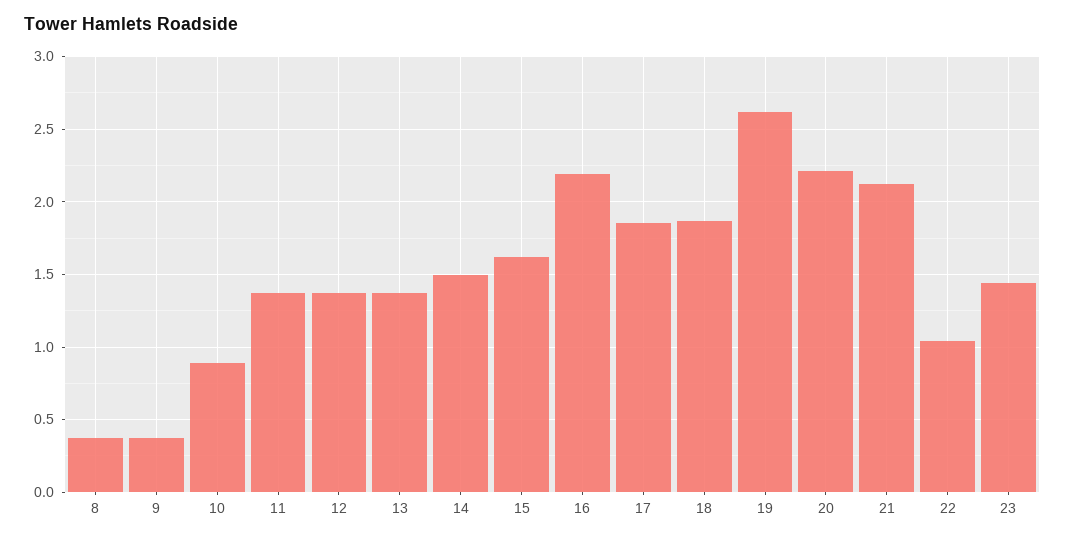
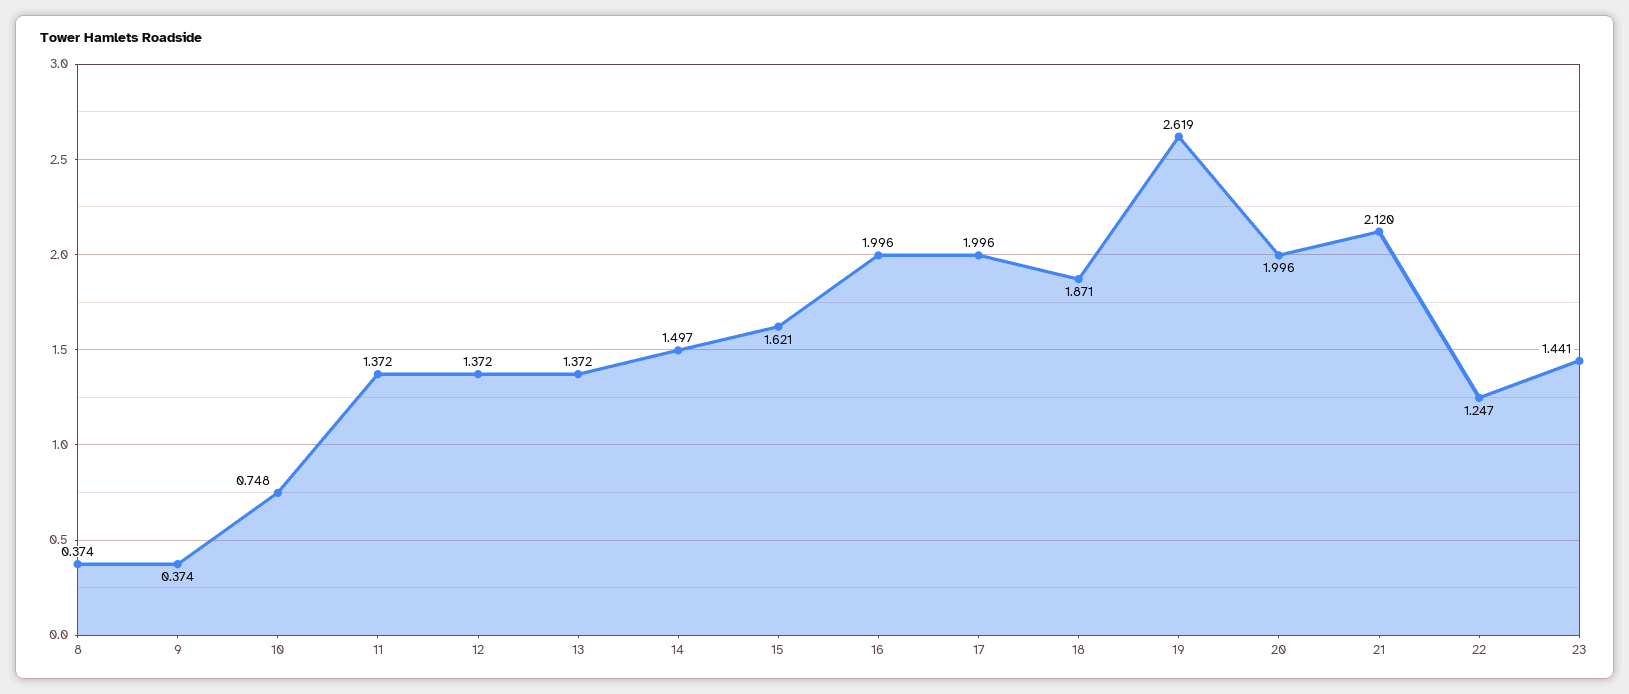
  {
    "8": 0.374,
    "9": 0.374,
-   "10": 0.9,
+   "10": 0.748,
    "11": 1.372,
    "12": 1.372,
    "13": 1.372,
    "14": 1.497,
    "15": 1.621,
-   "16": 2.2,
+   "16": 1.996,
-   "17": 1.85,
+   "17": 1.996,
    "18": 1.871,
    "19": 2.619,
-   "20": 2.2,
+   "20": 1.996,
    "21": 2.12,
-   "22": 1.05,
+   "22": 1.247,
    "23": 1.441
  }

